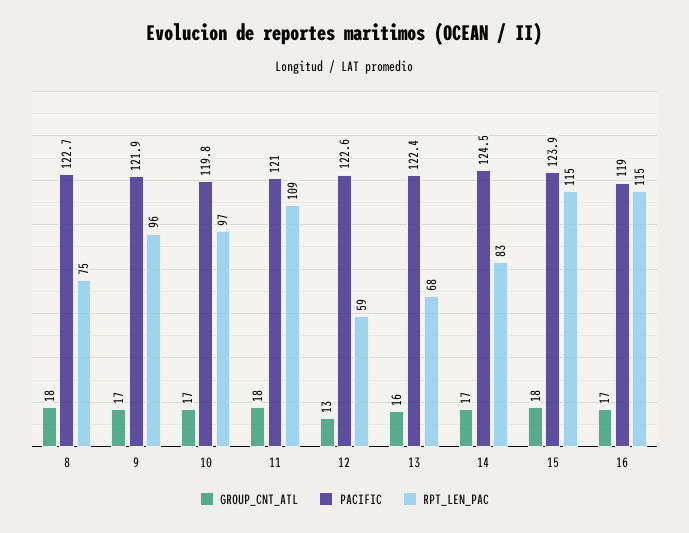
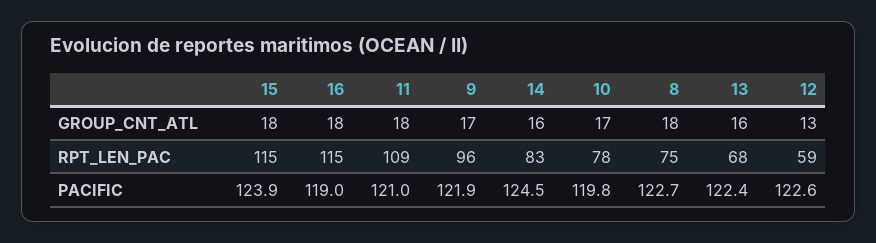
  {
    "GROUP_CNT_ATL": {
      "8": 18,
      "9": 17,
      "10": 17,
      "11": 18,
      "12": 13,
      "13": 16,
-     "14": 17,
+     "14": 16,
      "15": 18,
-     "16": 17
+     "16": 18
    },
    "PACIFIC": {
      "8": 122.7,
      "9": 121.9,
      "10": 119.8,
      "11": 121,
      "12": 122.6,
      "13": 122.4,
      "14": 124.5,
      "15": 123.9,
      "16": 119
    },
    "RPT_LEN_PAC": {
      "8": 75,
      "9": 96,
-     "10": 97,
+     "10": 78,
      "11": 109,
      "12": 59,
      "13": 68,
      "14": 83,
      "15": 115,
      "16": 115
    }
  }

